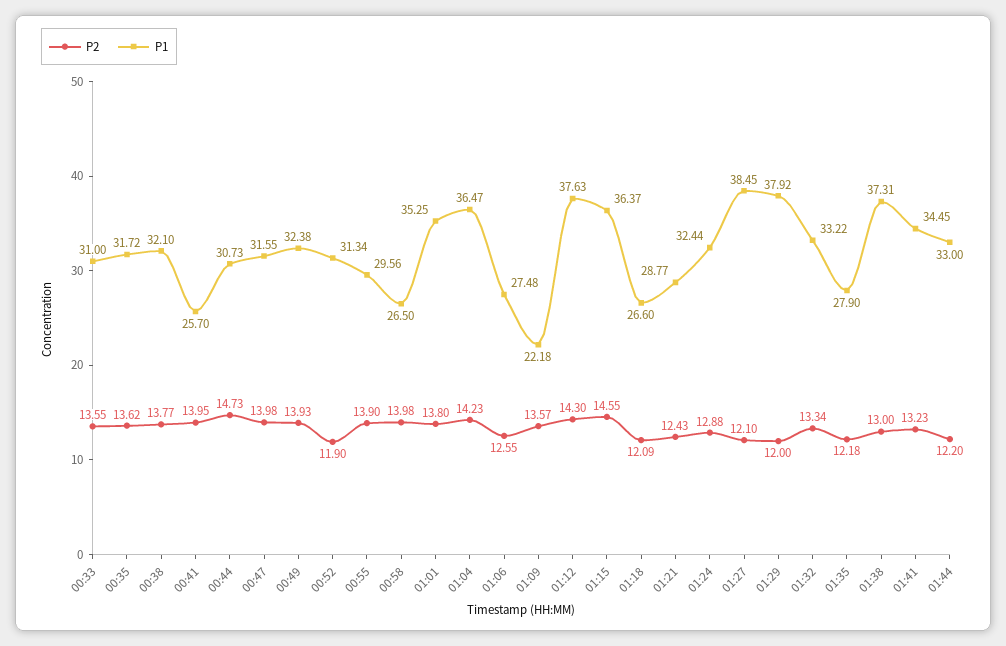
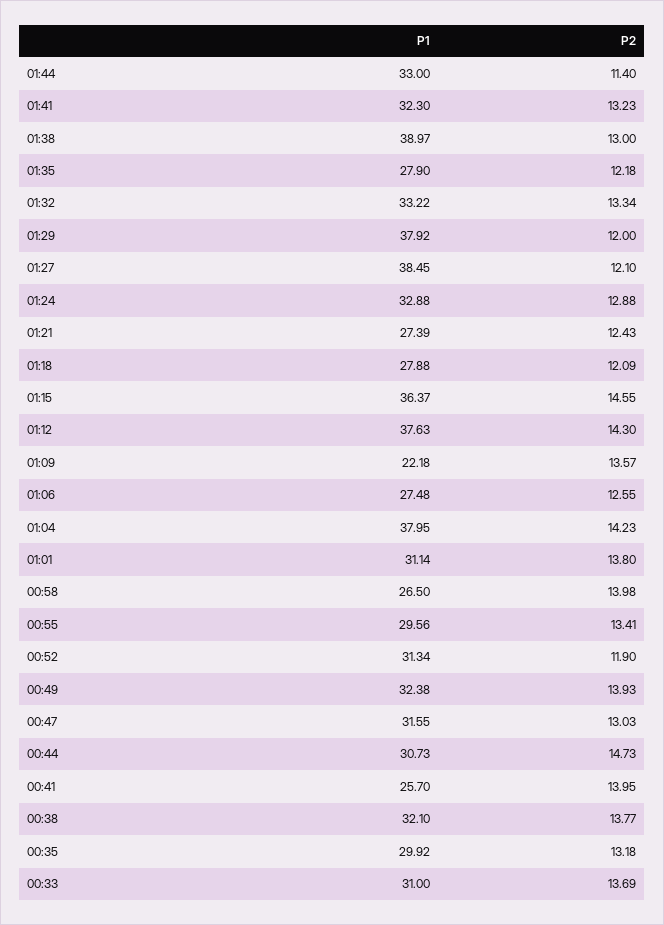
  {
    "P2": {
-     "00:33": 13.55,
+     "00:33": 13.69,
-     "00:35": 13.62,
+     "00:35": 13.18,
      "00:38": 13.77,
      "00:41": 13.95,
      "00:44": 14.73,
-     "00:47": 13.98,
+     "00:47": 13.03,
      "00:49": 13.93,
      "00:52": 11.9,
-     "00:55": 13.9,
+     "00:55": 13.41,
      "00:58": 13.98,
      "01:01": 13.8,
      "01:04": 14.23,
      "01:06": 12.55,
      "01:09": 13.57,
      "01:12": 14.3,
      "01:15": 14.55,
      "01:18": 12.09,
      "01:21": 12.43,
      "01:24": 12.88,
      "01:27": 12.1,
      "01:29": 12,
      "01:32": 13.34,
      "01:35": 12.18,
      "01:38": 13,
      "01:41": 13.23,
-     "01:44": 12.2
+     "01:44": 11.4
    },
    "P1": {
      "00:33": 31,
-     "00:35": 31.72,
+     "00:35": 29.92,
      "00:38": 32.1,
      "00:41": 25.7,
      "00:44": 30.73,
      "00:47": 31.55,
      "00:49": 32.38,
      "00:52": 31.34,
      "00:55": 29.56,
      "00:58": 26.5,
-     "01:01": 35.25,
+     "01:01": 31.14,
-     "01:04": 36.47,
+     "01:04": 37.95,
      "01:06": 27.48,
      "01:09": 22.18,
      "01:12": 37.63,
      "01:15": 36.37,
-     "01:18": 26.6,
+     "01:18": 27.88,
-     "01:21": 28.77,
+     "01:21": 27.39,
-     "01:24": 32.44,
+     "01:24": 32.88,
      "01:27": 38.45,
      "01:29": 37.92,
      "01:32": 33.22,
      "01:35": 27.9,
-     "01:38": 37.31,
+     "01:38": 38.97,
-     "01:41": 34.45,
+     "01:41": 32.3,
      "01:44": 33
    }
  }

